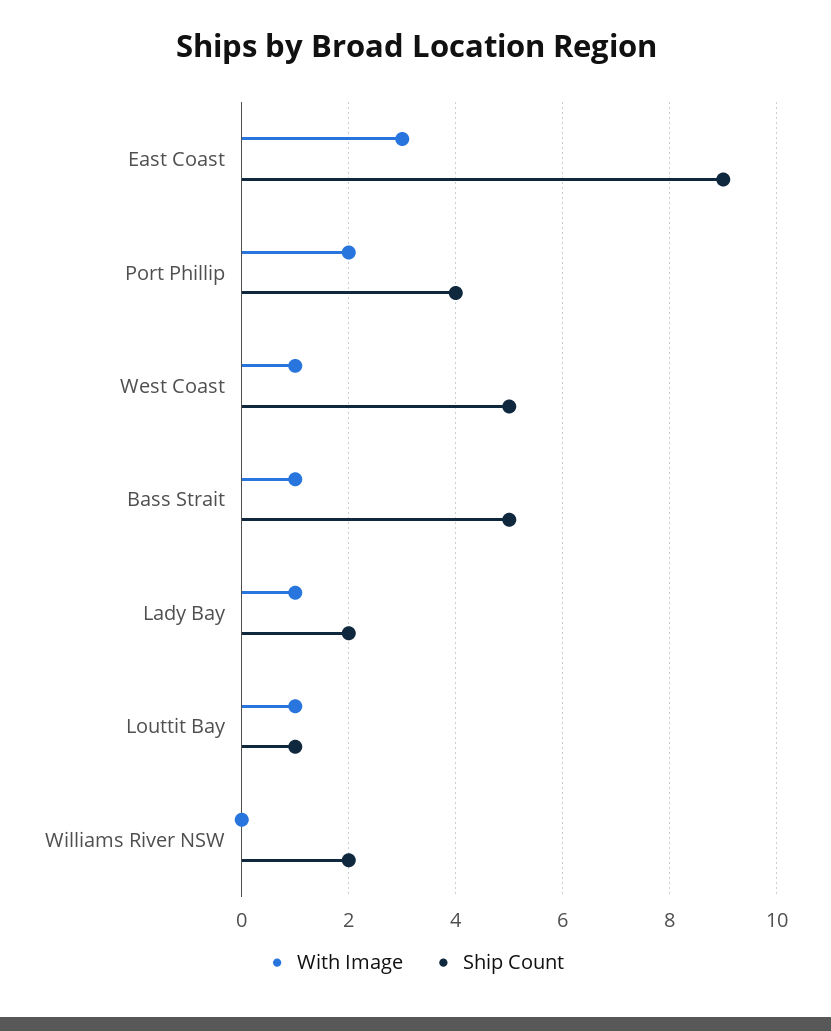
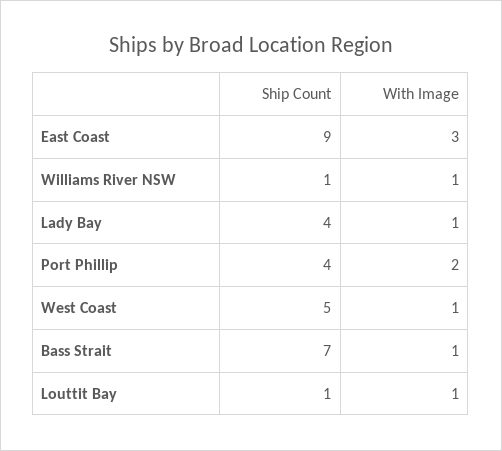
  {
    "With Image": {
      "East Coast": 3,
      "Port Phillip": 2,
      "West Coast": 1,
      "Bass Strait": 1,
      "Lady Bay": 1,
      "Louttit Bay": 1,
-     "Williams River NSW": 0
+     "Williams River NSW": 1
    },
    "Ship Count": {
      "East Coast": 9,
      "Port Phillip": 4,
      "West Coast": 5,
-     "Bass Strait": 5,
+     "Bass Strait": 7,
-     "Lady Bay": 2,
+     "Lady Bay": 4,
      "Louttit Bay": 1,
-     "Williams River NSW": 2
+     "Williams River NSW": 1
    }
  }

